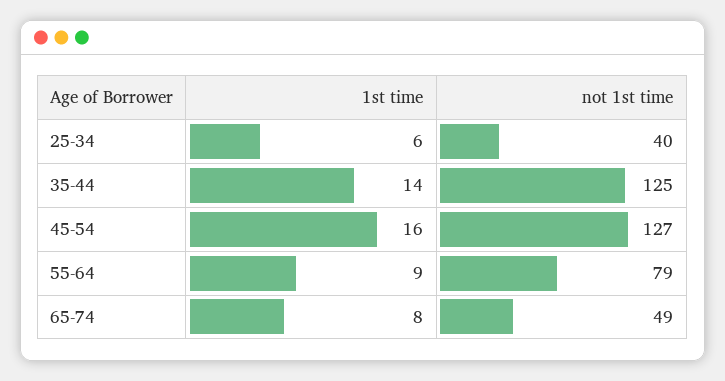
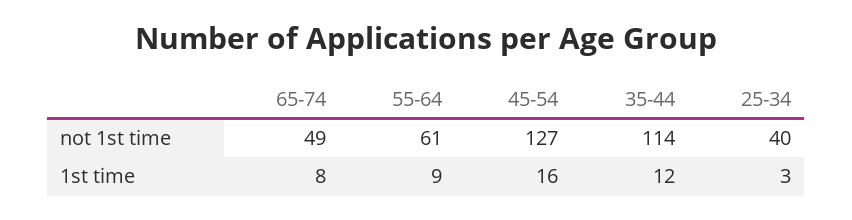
  {
    "1st time": {
-     "25-34": 6,
+     "25-34": 3,
-     "35-44": 14,
+     "35-44": 12,
      "45-54": 16,
      "55-64": 9,
      "65-74": 8
    },
    "not 1st time": {
      "25-34": 40,
-     "35-44": 125,
+     "35-44": 114,
      "45-54": 127,
-     "55-64": 79,
+     "55-64": 61,
      "65-74": 49
    }
  }

